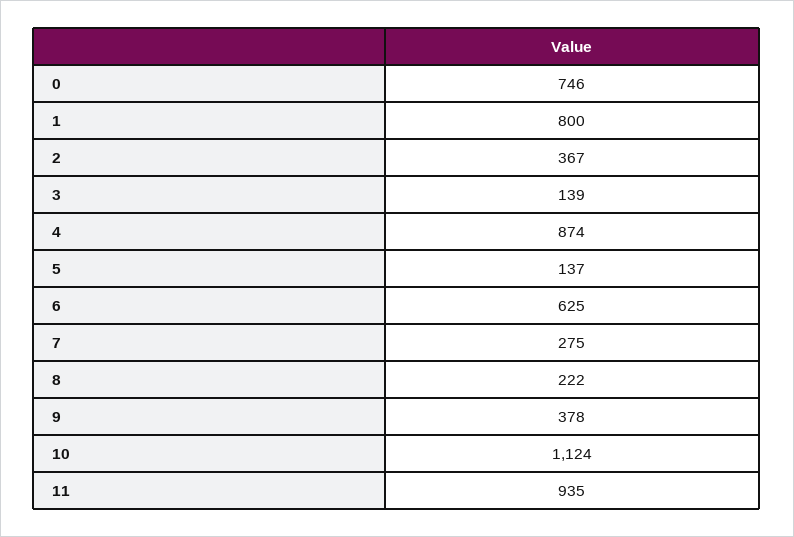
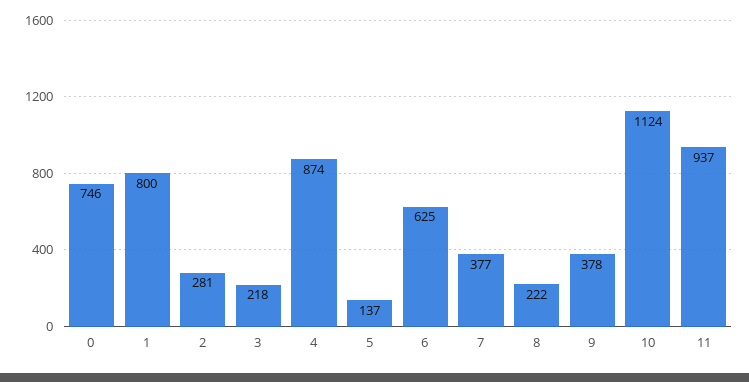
  {
    "0": 746,
    "1": 800,
-   "2": 367,
+   "2": 281,
-   "3": 139,
+   "3": 218,
    "4": 874,
    "5": 137,
    "6": 625,
-   "7": 275,
+   "7": 377,
    "8": 222,
    "9": 378,
    "10": 1124,
-   "11": 935
+   "11": 937
  }

